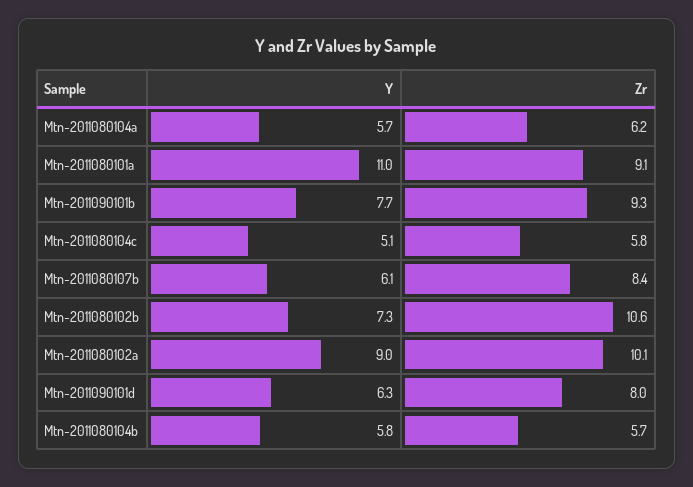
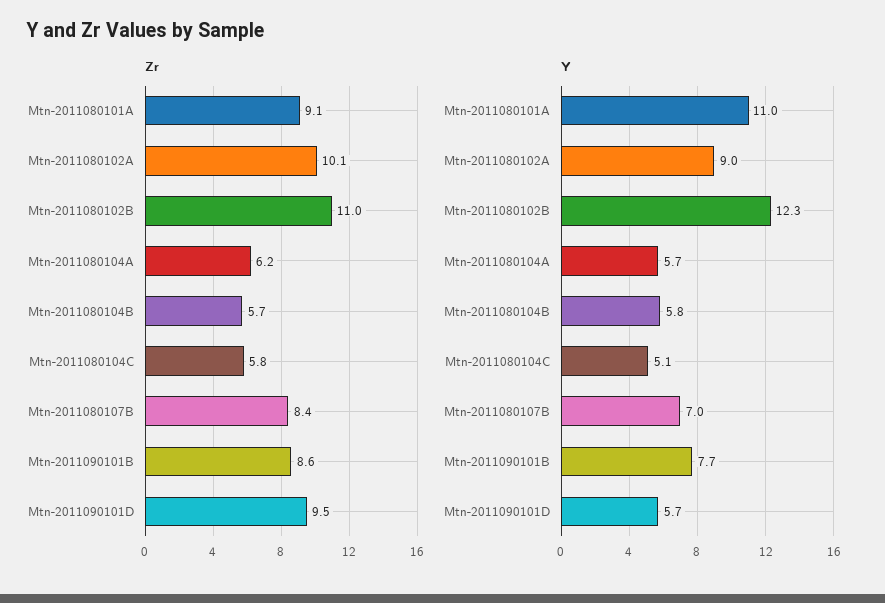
  {
    "Y": {
      "Mtn-2011080104a": 5.7,
      "Mtn-2011080101a": 11,
      "Mtn-2011090101b": 7.7,
      "Mtn-2011080104c": 5.1,
-     "Mtn-2011080107b": 6.1,
+     "Mtn-2011080107b": 7,
-     "Mtn-2011080102b": 7.3,
+     "Mtn-2011080102b": 12.3,
      "Mtn-2011080102a": 9,
-     "Mtn-2011090101d": 6.3,
+     "Mtn-2011090101d": 5.7,
      "Mtn-2011080104b": 5.8
    },
    "Zr": {
      "Mtn-2011080104a": 6.2,
      "Mtn-2011080101a": 9.1,
-     "Mtn-2011090101b": 9.3,
+     "Mtn-2011090101b": 8.6,
      "Mtn-2011080104c": 5.8,
      "Mtn-2011080107b": 8.4,
-     "Mtn-2011080102b": 10.6,
+     "Mtn-2011080102b": 11,
      "Mtn-2011080102a": 10.1,
-     "Mtn-2011090101d": 8,
+     "Mtn-2011090101d": 9.5,
      "Mtn-2011080104b": 5.7
    }
  }

